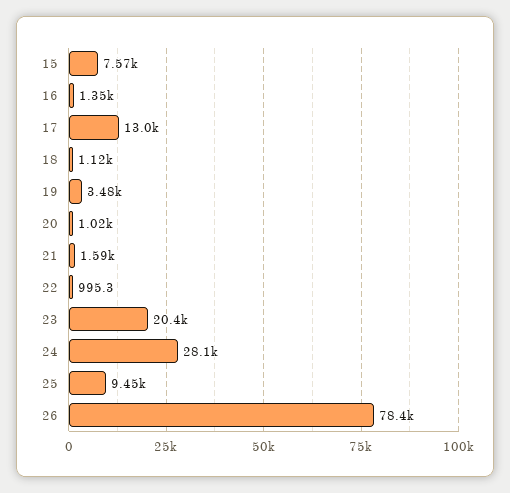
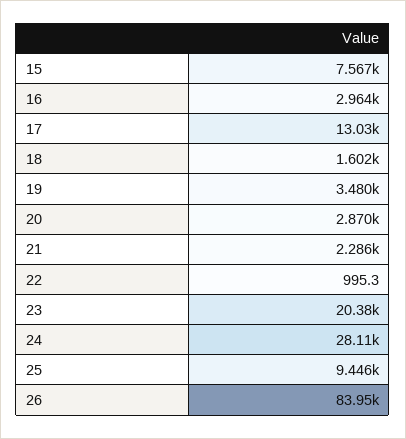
  {
    "15": 7567,
-   "16": 1350,
+   "16": 2964,
    "17": 13030,
-   "18": 1120,
+   "18": 1602,
    "19": 3480,
-   "20": 1020,
+   "20": 2870,
-   "21": 1590,
+   "21": 2286,
    "22": 995.3,
    "23": 20380,
    "24": 28110,
    "25": 9446,
-   "26": 78400
+   "26": 83950
  }

